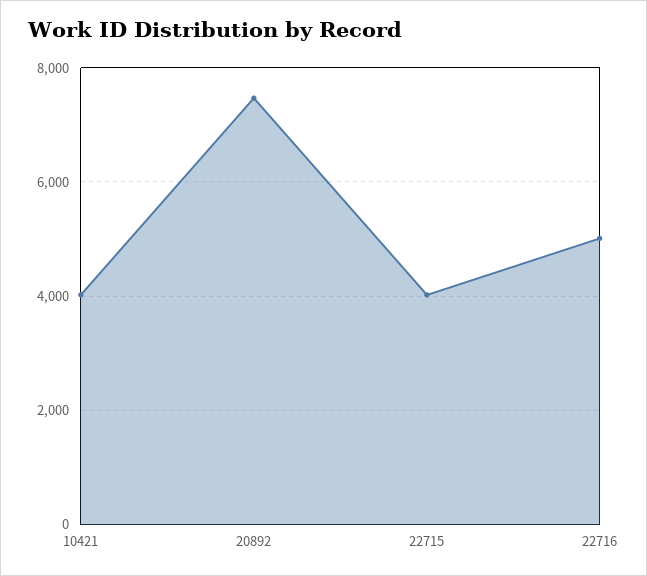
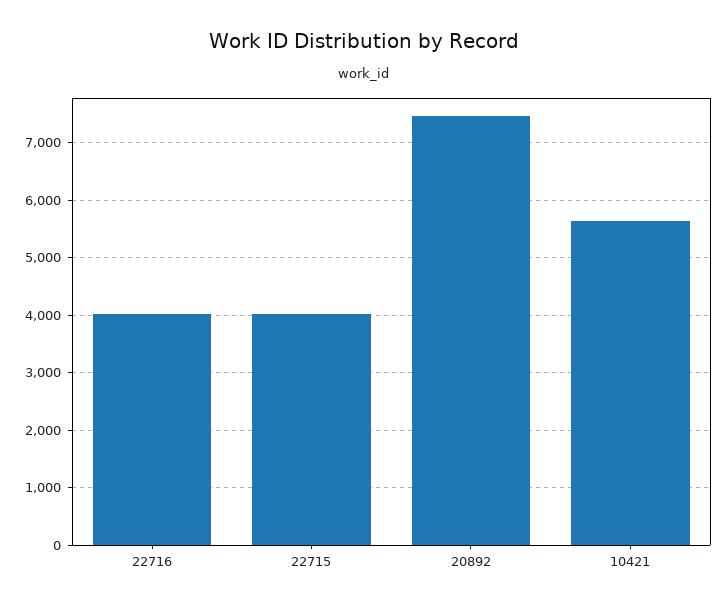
  {
-   "10421": 4000,
+   "10421": 5600,
    "20892": 7400,
    "22715": 4000,
-   "22716": 5000
+   "22716": 4000
  }

